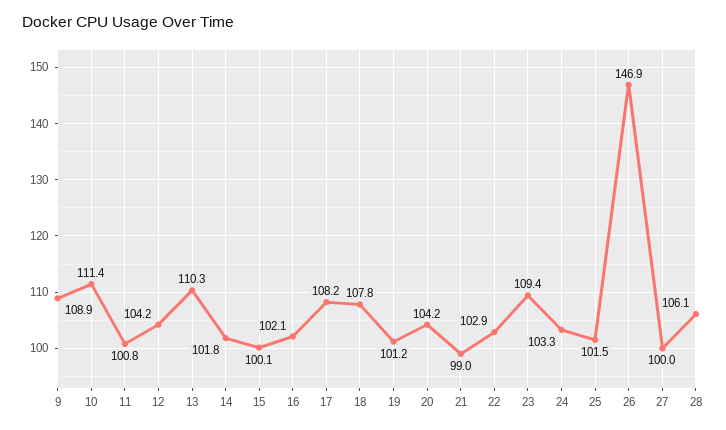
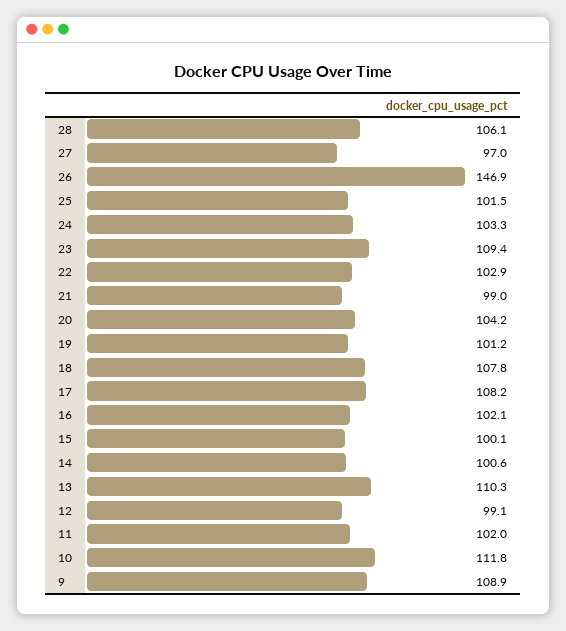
  {
    "9": 108.9,
-   "10": 111.4,
+   "10": 111.8,
-   "11": 100.8,
+   "11": 102,
-   "12": 104.2,
+   "12": 99.1,
    "13": 110.3,
-   "14": 101.8,
+   "14": 100.6,
    "15": 100.1,
    "16": 102.1,
    "17": 108.2,
    "18": 107.8,
    "19": 101.2,
    "20": 104.2,
    "21": 99,
    "22": 102.9,
    "23": 109.4,
    "24": 103.3,
    "25": 101.5,
    "26": 146.9,
-   "27": 100,
+   "27": 97,
    "28": 106.1
  }

